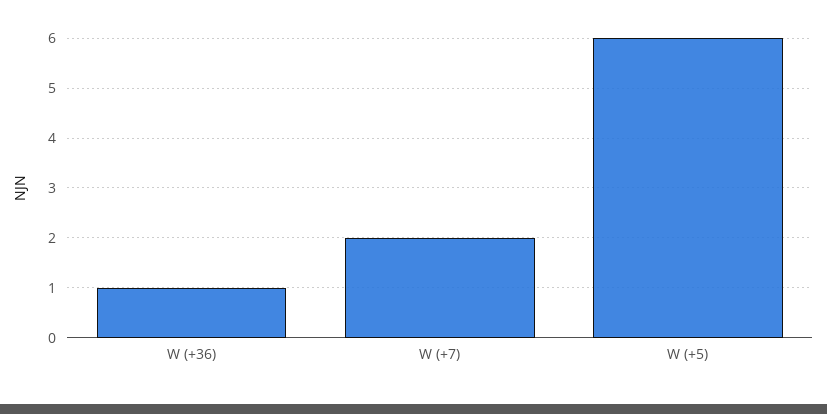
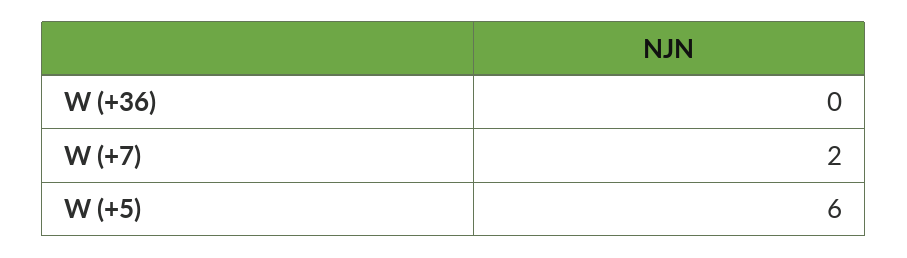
  {
-   "W (+36)": 1,
+   "W (+36)": 0,
    "W (+7)": 2,
    "W (+5)": 6
  }

